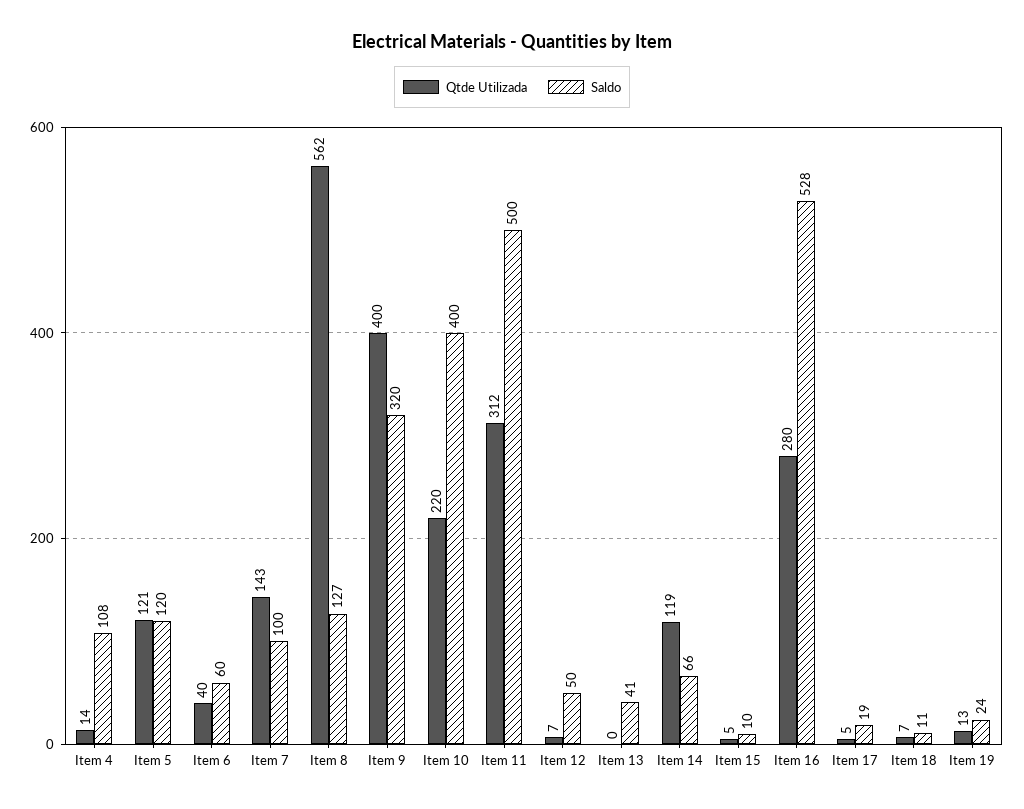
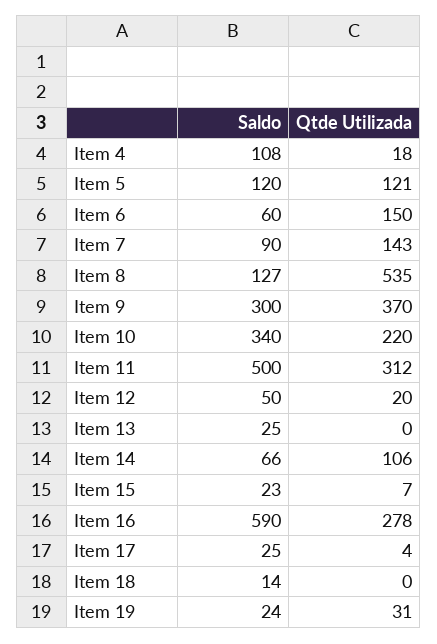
  {
    "Qtde Utilizada": {
-     "Item 4": 14,
+     "Item 4": 18,
      "Item 5": 121,
-     "Item 6": 40,
+     "Item 6": 150,
      "Item 7": 143,
-     "Item 8": 562,
+     "Item 8": 535,
-     "Item 9": 400,
+     "Item 9": 370,
      "Item 10": 220,
      "Item 11": 312,
-     "Item 12": 7,
+     "Item 12": 20,
      "Item 13": 0,
-     "Item 14": 119,
+     "Item 14": 106,
-     "Item 15": 5,
+     "Item 15": 7,
-     "Item 16": 280,
+     "Item 16": 278,
-     "Item 17": 5,
+     "Item 17": 4,
-     "Item 18": 7,
+     "Item 18": 0,
-     "Item 19": 13
+     "Item 19": 31
    },
    "Saldo": {
      "Item 4": 108,
      "Item 5": 120,
      "Item 6": 60,
-     "Item 7": 100,
+     "Item 7": 90,
      "Item 8": 127,
-     "Item 9": 320,
+     "Item 9": 300,
-     "Item 10": 400,
+     "Item 10": 340,
      "Item 11": 500,
      "Item 12": 50,
-     "Item 13": 41,
+     "Item 13": 25,
      "Item 14": 66,
-     "Item 15": 10,
+     "Item 15": 23,
-     "Item 16": 528,
+     "Item 16": 590,
-     "Item 17": 19,
+     "Item 17": 25,
-     "Item 18": 11,
+     "Item 18": 14,
      "Item 19": 24
    }
  }

